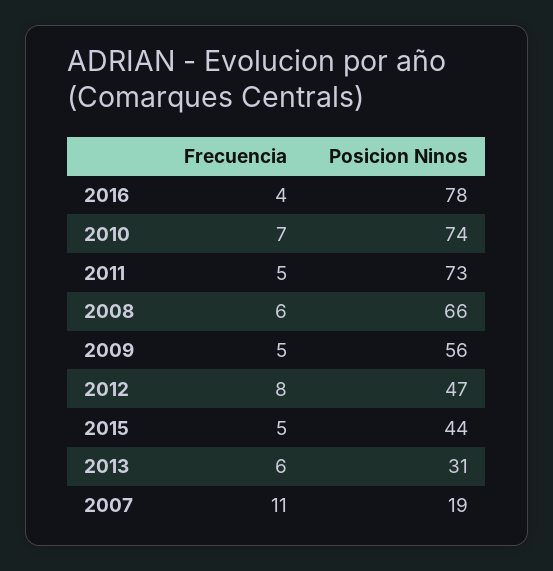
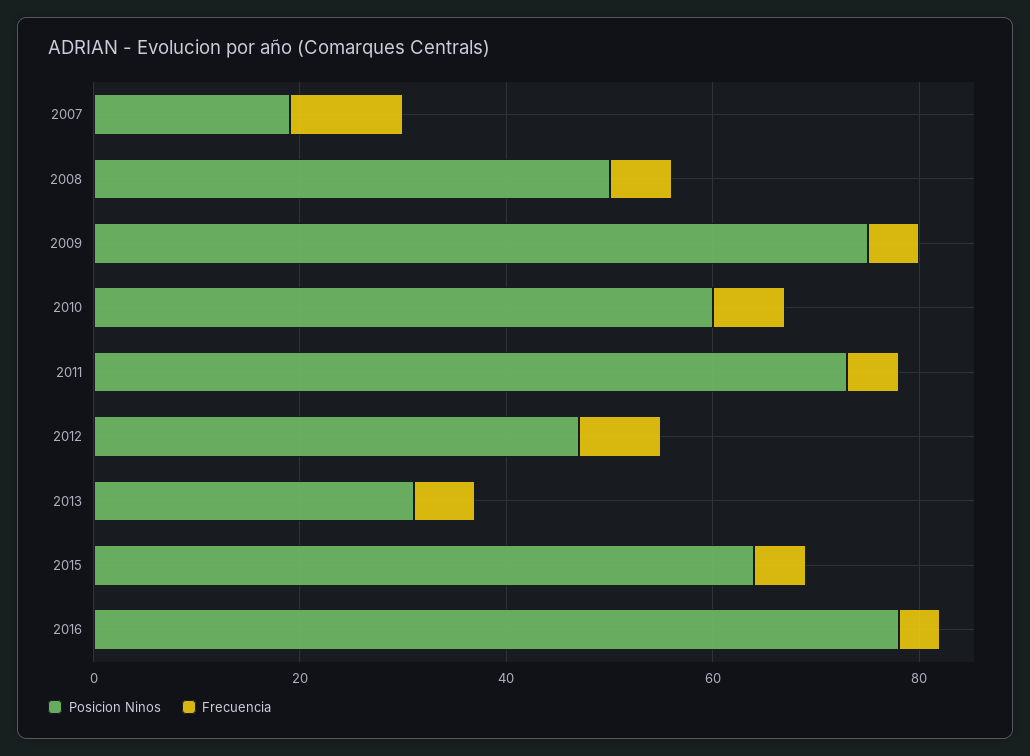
  {
    "Frecuencia": {
      "2016": 4,
      "2010": 7,
      "2011": 5,
      "2008": 6,
      "2009": 5,
      "2012": 8,
      "2015": 5,
      "2013": 6,
      "2007": 11
    },
    "Posicion Ninos": {
      "2016": 78,
-     "2010": 74,
+     "2010": 60,
      "2011": 73,
-     "2008": 66,
+     "2008": 50,
-     "2009": 56,
+     "2009": 75,
      "2012": 47,
-     "2015": 44,
+     "2015": 65,
      "2013": 31,
      "2007": 19
    }
  }

